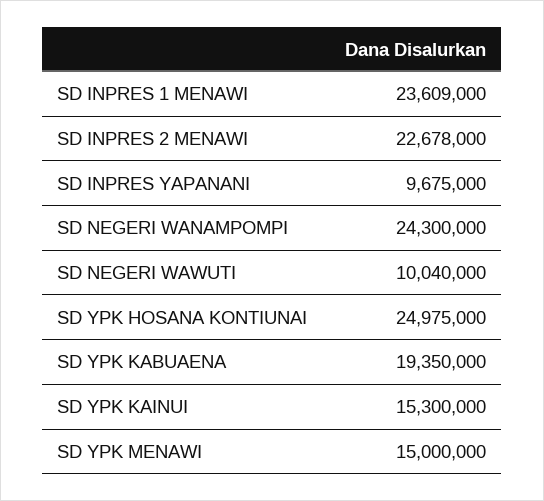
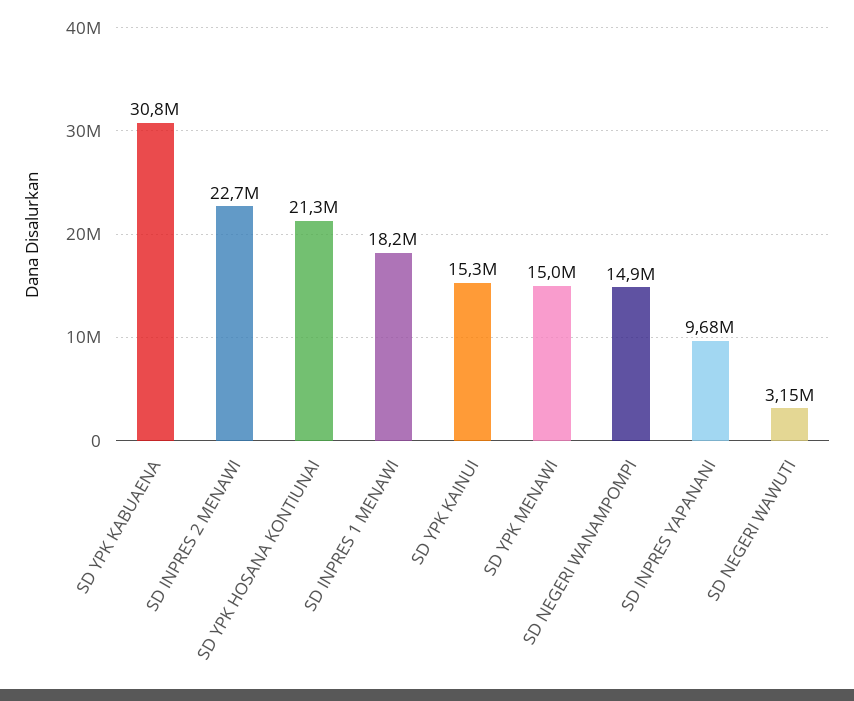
  {
-   "SD INPRES 1 MENAWI": 23609000,
+   "SD INPRES 1 MENAWI": 18200000,
    "SD INPRES 2 MENAWI": 22678000,
    "SD INPRES YAPANANI": 9675000,
-   "SD NEGERI WANAMPOMPI": 24300000,
+   "SD NEGERI WANAMPOMPI": 14900000,
-   "SD NEGERI WAWUTI": 10040000,
+   "SD NEGERI WAWUTI": 3150000,
-   "SD YPK HOSANA KONTIUNAI": 24975000,
+   "SD YPK HOSANA KONTIUNAI": 21300000,
-   "SD YPK KABUAENA": 19350000,
+   "SD YPK KABUAENA": 30800000,
    "SD YPK KAINUI": 15300000,
    "SD YPK MENAWI": 15000000
  }

